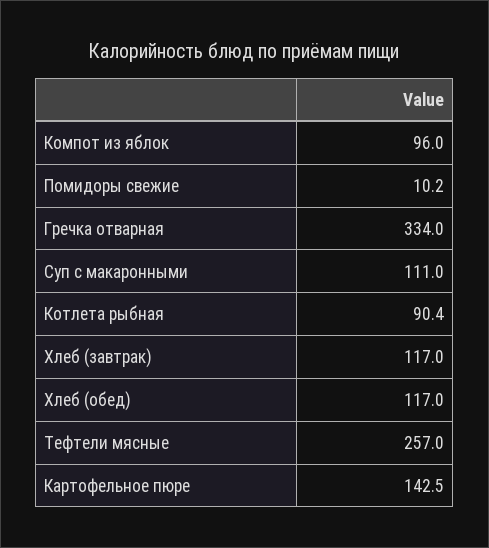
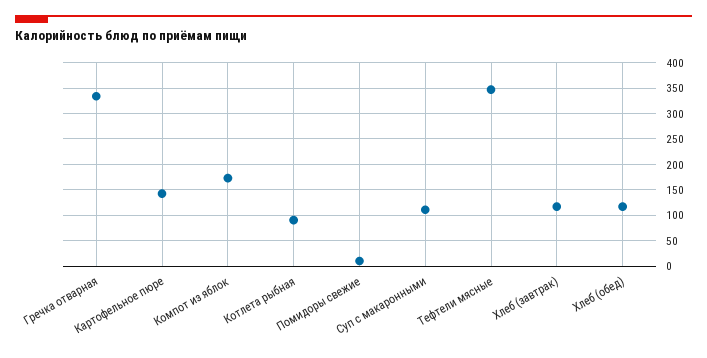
  {
-   "Компот из яблок": 96,
+   "Компот из яблок": 175,
    "Помидоры свежие": 10.2,
    "Гречка отварная": 334,
    "Суп с макаронными": 111,
    "Котлета рыбная": 90.4,
    "Хлеб (завтрак)": 117,
    "Хлеб (обед)": 117,
-   "Тефтели мясные": 257,
+   "Тефтели мясные": 350,
    "Картофельное пюре": 142.5
  }

